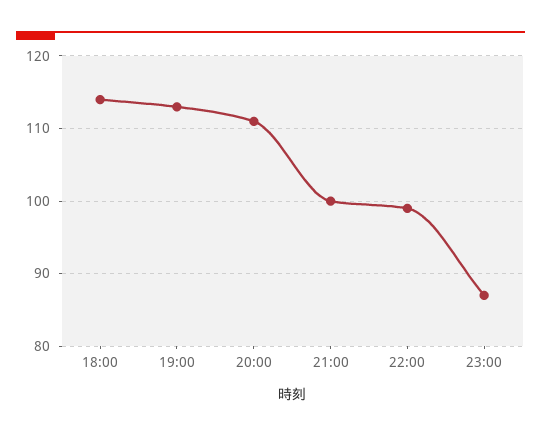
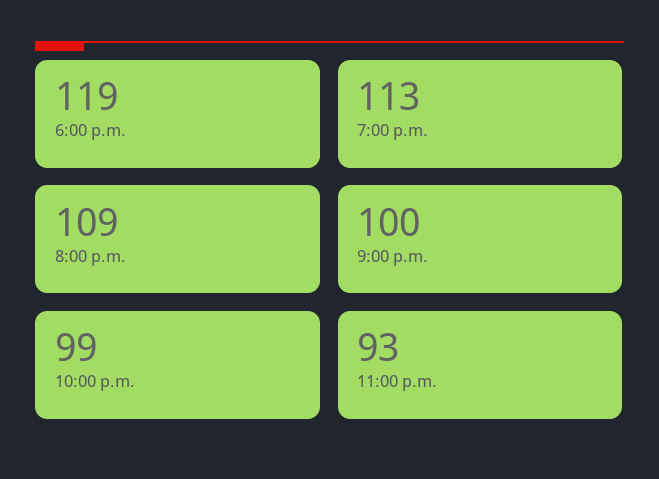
  {
-   "18:00": 114,
+   "18:00": 119,
    "19:00": 113,
-   "20:00": 111,
+   "20:00": 109,
    "21:00": 100,
    "22:00": 99,
-   "23:00": 87
+   "23:00": 93
  }

